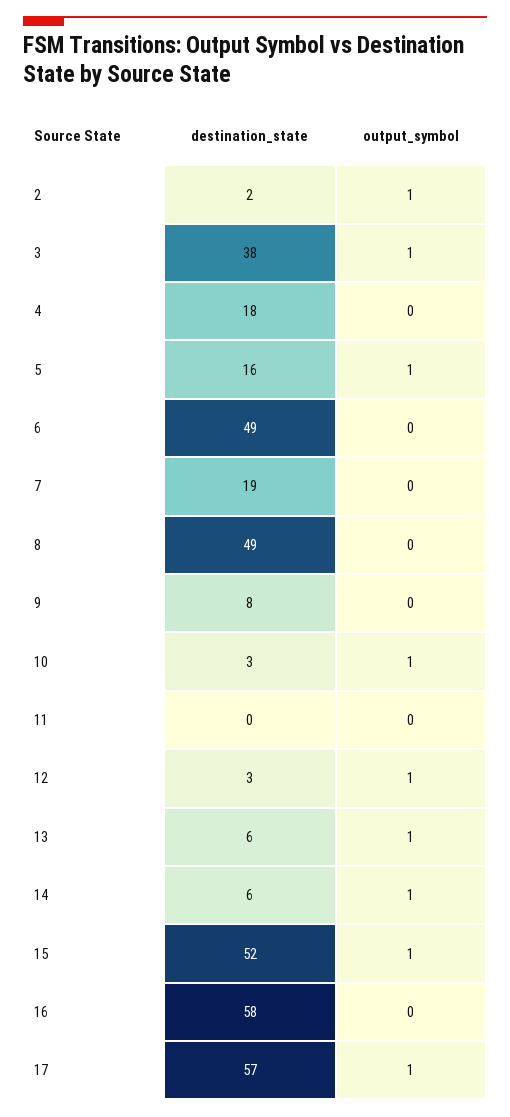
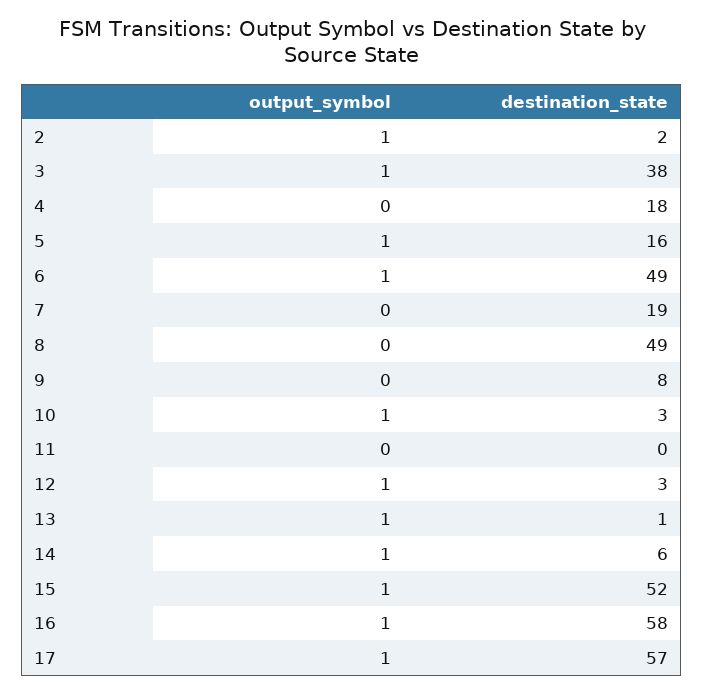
  {
    "destination_state": {
      "2": 2,
      "3": 38,
      "4": 18,
      "5": 16,
      "6": 49,
      "7": 19,
      "8": 49,
      "9": 8,
      "10": 3,
      "11": 0,
      "12": 3,
-     "13": 6,
+     "13": 1,
      "14": 6,
      "15": 52,
      "16": 58,
      "17": 57
    },
    "output_symbol": {
      "2": 1,
      "3": 1,
      "4": 0,
      "5": 1,
-     "6": 0,
+     "6": 1,
      "7": 0,
      "8": 0,
      "9": 0,
      "10": 1,
      "11": 0,
      "12": 1,
      "13": 1,
      "14": 1,
      "15": 1,
-     "16": 0,
+     "16": 1,
      "17": 1
    }
  }

